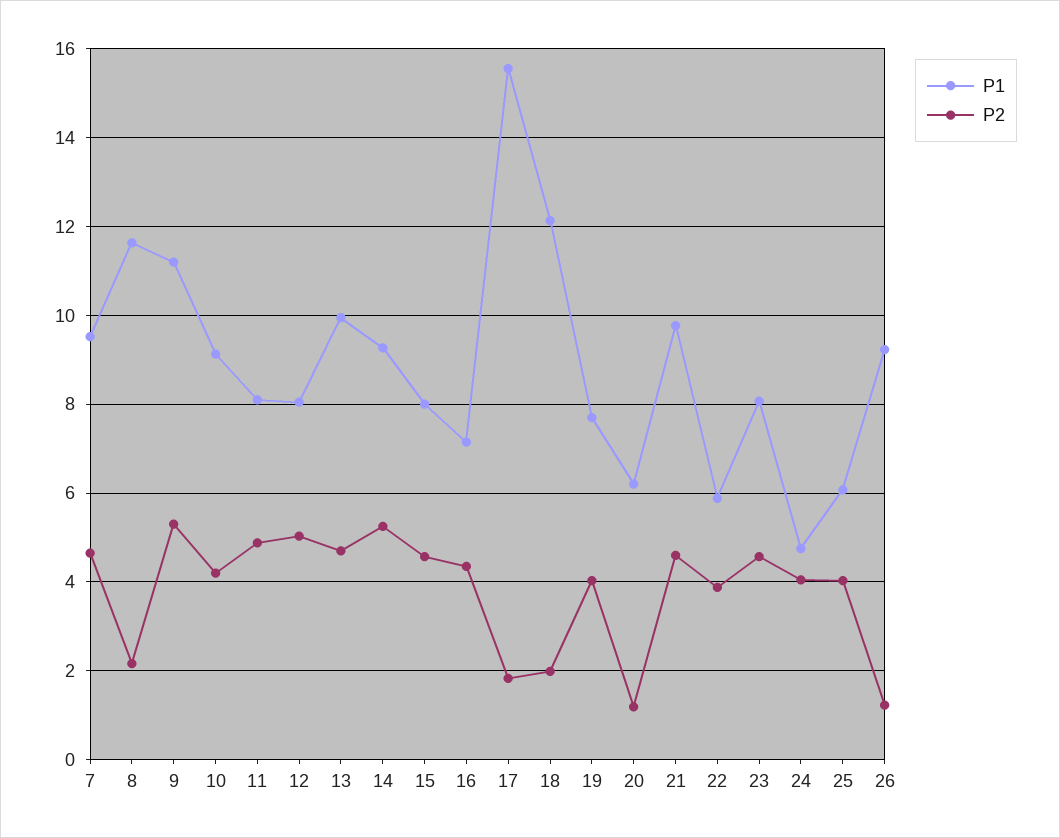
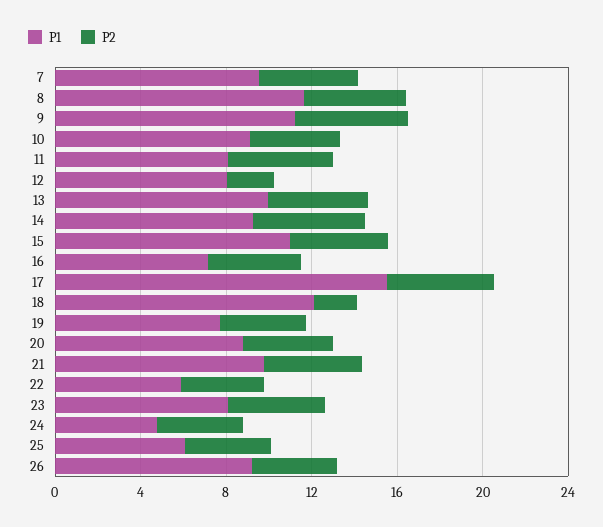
  {
    "P1": {
      "7": 9.6,
      "8": 11.6,
      "9": 11.2,
      "10": 9.2,
      "11": 8.2,
      "12": 8,
      "13": 10,
      "14": 9.2,
-     "15": 8,
+     "15": 11,
      "16": 7.2,
      "17": 15.6,
      "18": 12.2,
      "19": 7.8,
-     "20": 6.2,
+     "20": 9,
      "21": 9.8,
      "22": 5.8,
      "23": 8,
      "24": 4.8,
      "25": 6,
      "26": 9.2
    },
    "P2": {
      "7": 4.6,
-     "8": 2.2,
+     "8": 5,
      "9": 5.4,
      "10": 4.2,
      "11": 4.8,
-     "12": 5,
+     "12": 2,
      "13": 4.8,
      "14": 5.2,
      "15": 4.6,
      "16": 4.4,
-     "17": 1.8,
+     "17": 5,
      "18": 2,
      "19": 4,
-     "20": 1.2,
+     "20": 4,
      "21": 4.6,
      "22": 3.8,
      "23": 4.6,
      "24": 4,
      "25": 4,
-     "26": 1.2
+     "26": 4
    }
  }

